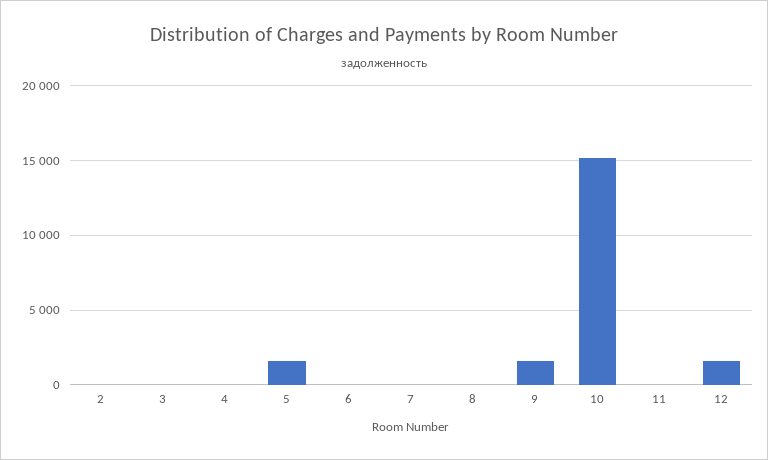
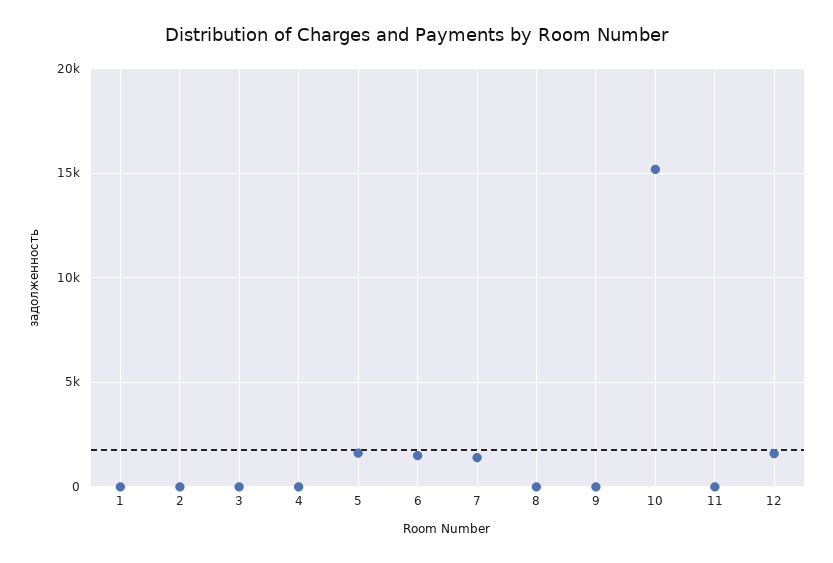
  {
    "2": 0,
    "3": 0,
    "4": 0,
    "5": 1500,
-   "6": 0,
+   "6": 1500,
-   "7": 0,
+   "7": 1500,
    "8": 0,
-   "9": 1500,
+   "9": 0,
    "10": 15000,
    "11": 0,
-   "12": 1500
+   "12": 1500,
+   "1": 0
  }

